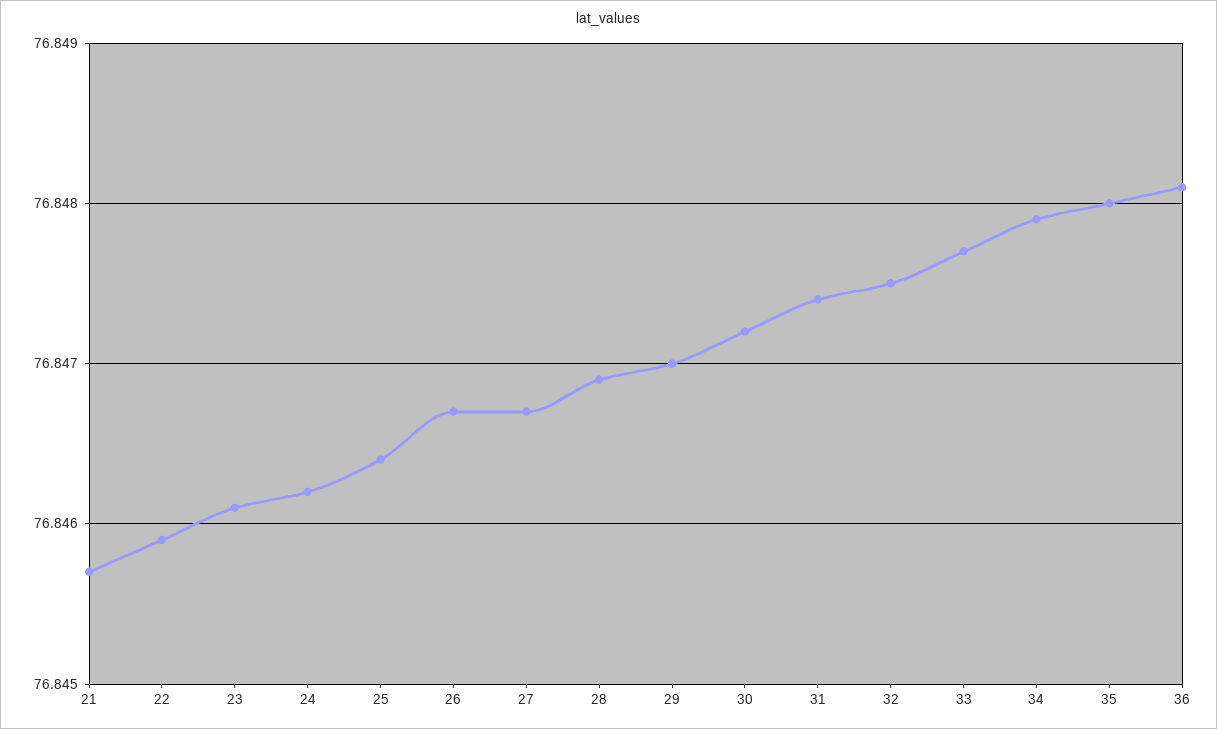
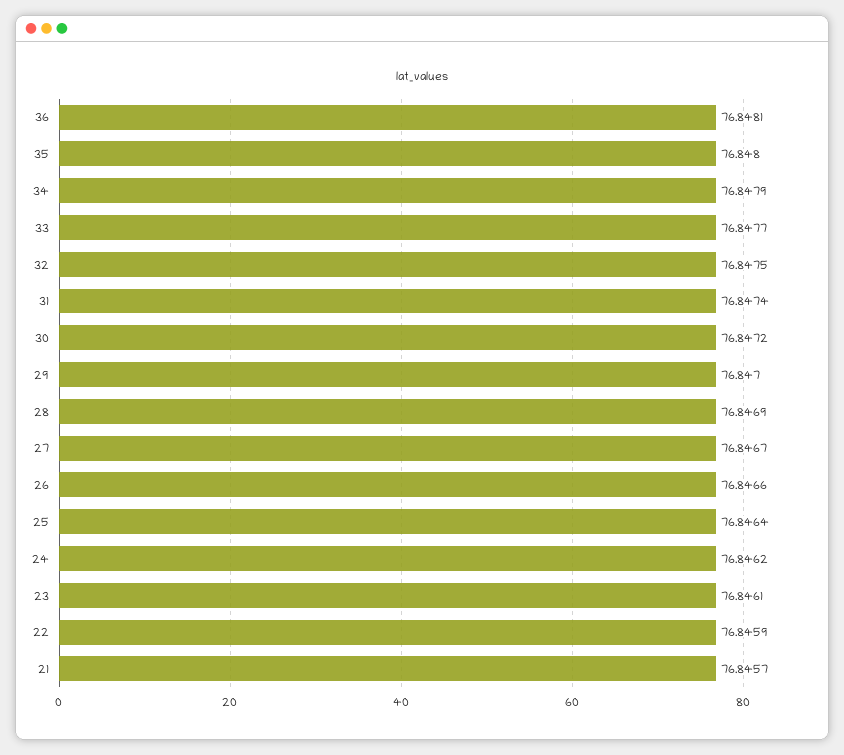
  {
    "21": 76.8457,
    "22": 76.8459,
    "23": 76.8461,
    "24": 76.8462,
    "25": 76.8464,
-   "26": 76.8467,
+   "26": 76.8466,
    "27": 76.8467,
    "28": 76.8469,
    "29": 76.847,
    "30": 76.8472,
    "31": 76.8474,
    "32": 76.8475,
    "33": 76.8477,
    "34": 76.8479,
    "35": 76.848,
    "36": 76.8481
  }

